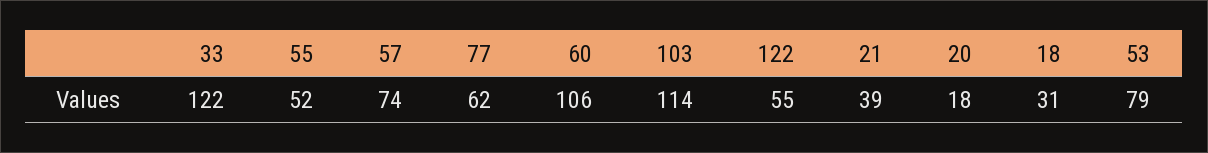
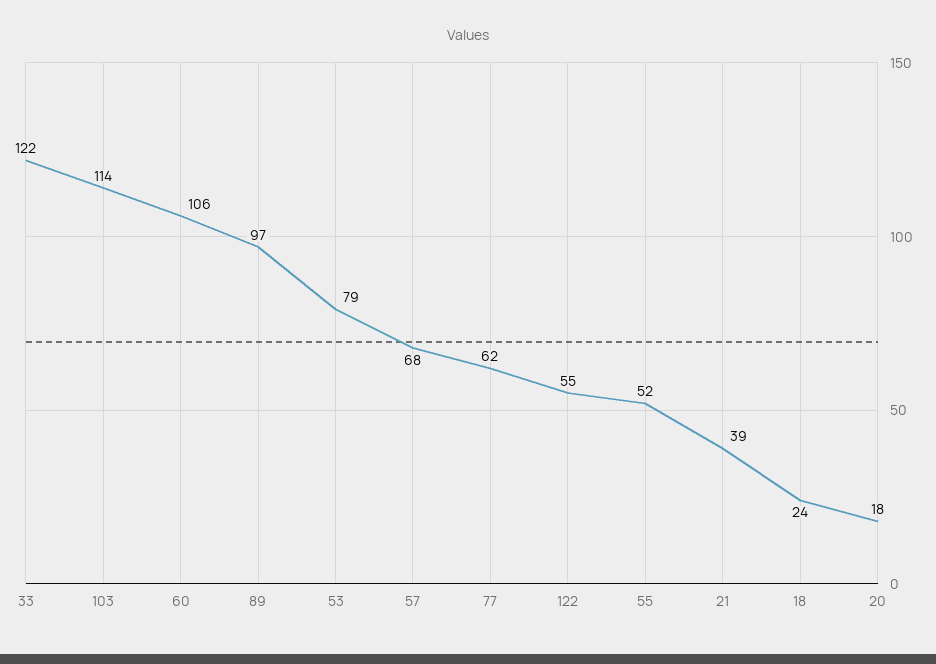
  {
    "33": 122,
    "55": 52,
-   "57": 74,
+   "57": 68,
    "77": 62,
    "60": 106,
    "103": 114,
    "122": 55,
    "21": 39,
    "20": 18,
-   "18": 31,
+   "18": 24,
-   "53": 79
+   "53": 79,
+   "89": 97
  }

